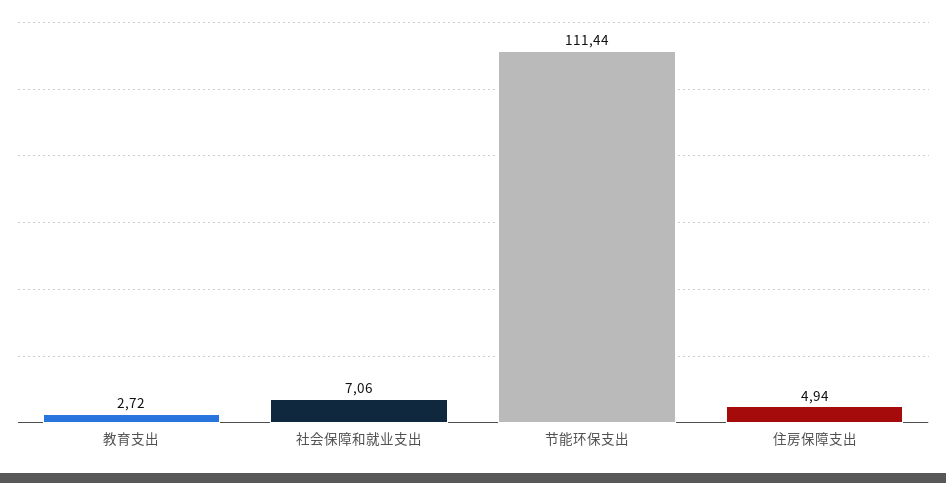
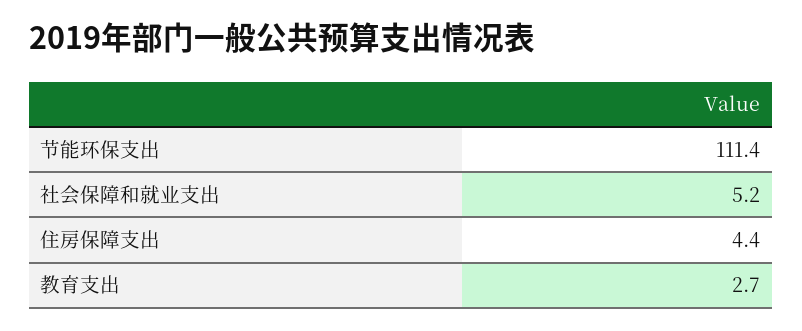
  {
    "教育支出": 2.72,
-   "社会保障和就业支出": 7.06,
+   "社会保障和就业支出": 5.2,
    "节能环保支出": 111.44,
-   "住房保障支出": 4.94
+   "住房保障支出": 4.4
  }

